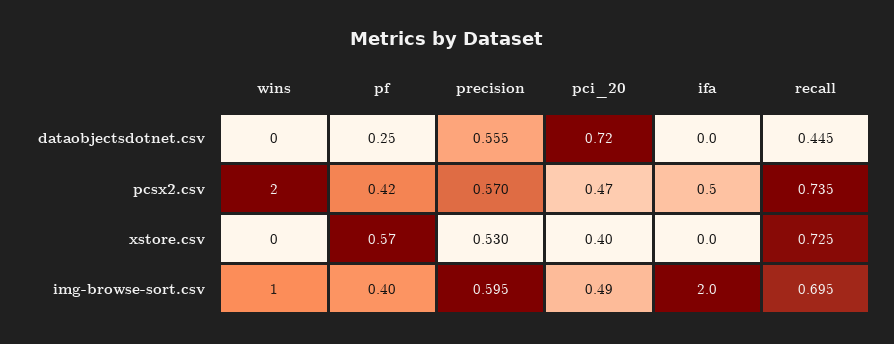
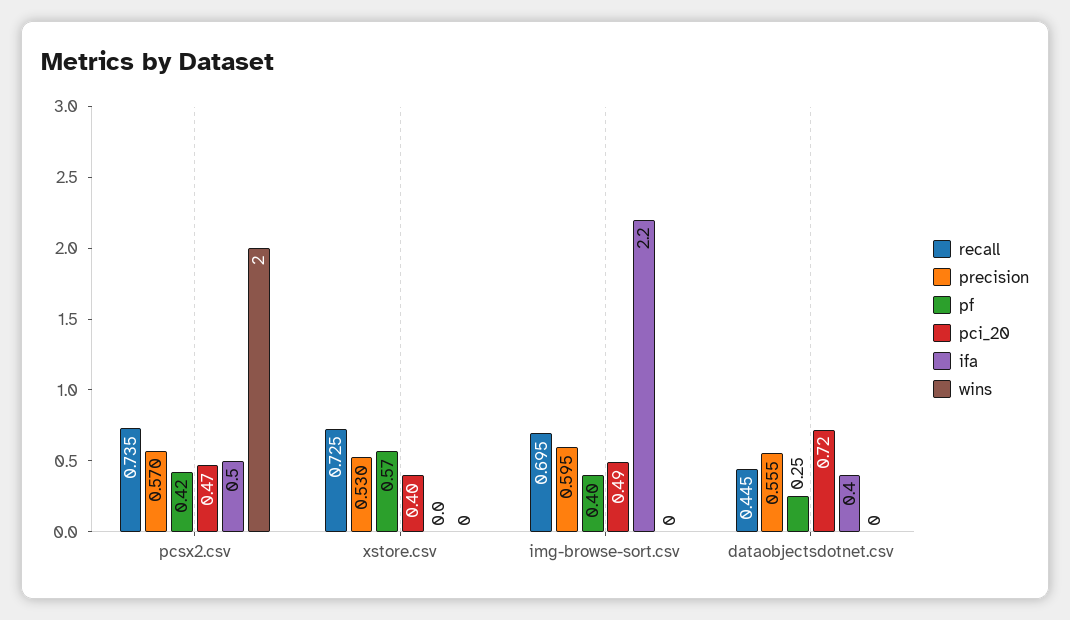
  {
    "wins": {
      "dataobjectsdotnet.csv": 0,
      "pcsx2.csv": 2,
      "xstore.csv": 0,
-     "img-browse-sort.csv": 1
+     "img-browse-sort.csv": 0
    },
    "pf": {
      "dataobjectsdotnet.csv": 0.25,
      "pcsx2.csv": 0.42,
      "xstore.csv": 0.57,
      "img-browse-sort.csv": 0.4
    },
    "precision": {
      "dataobjectsdotnet.csv": 0.555,
      "pcsx2.csv": 0.57,
      "xstore.csv": 0.53,
      "img-browse-sort.csv": 0.595
    },
    "pci_20": {
      "dataobjectsdotnet.csv": 0.72,
      "pcsx2.csv": 0.47,
      "xstore.csv": 0.4,
      "img-browse-sort.csv": 0.49
    },
    "ifa": {
-     "dataobjectsdotnet.csv": 0,
+     "dataobjectsdotnet.csv": 0.4,
      "pcsx2.csv": 0.5,
      "xstore.csv": 0,
-     "img-browse-sort.csv": 2
+     "img-browse-sort.csv": 2.2
    },
    "recall": {
      "dataobjectsdotnet.csv": 0.445,
      "pcsx2.csv": 0.735,
      "xstore.csv": 0.725,
      "img-browse-sort.csv": 0.695
    }
  }

